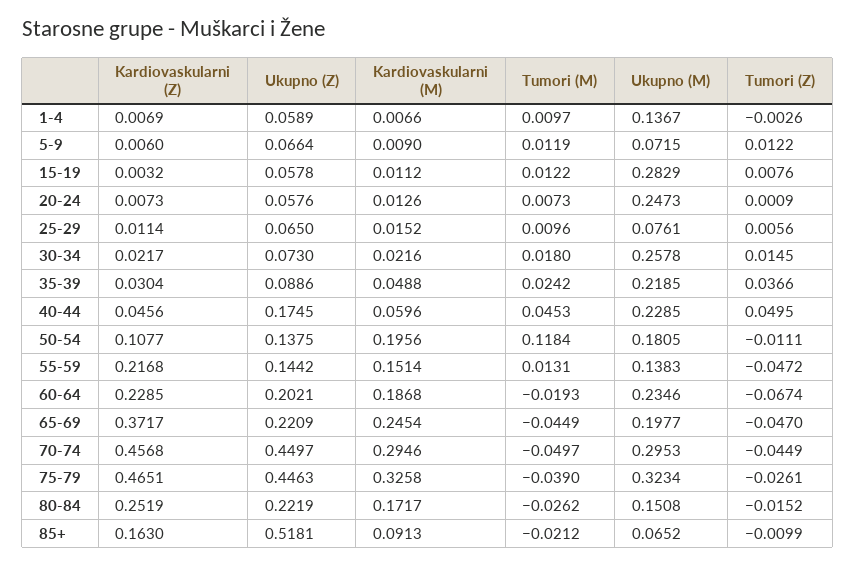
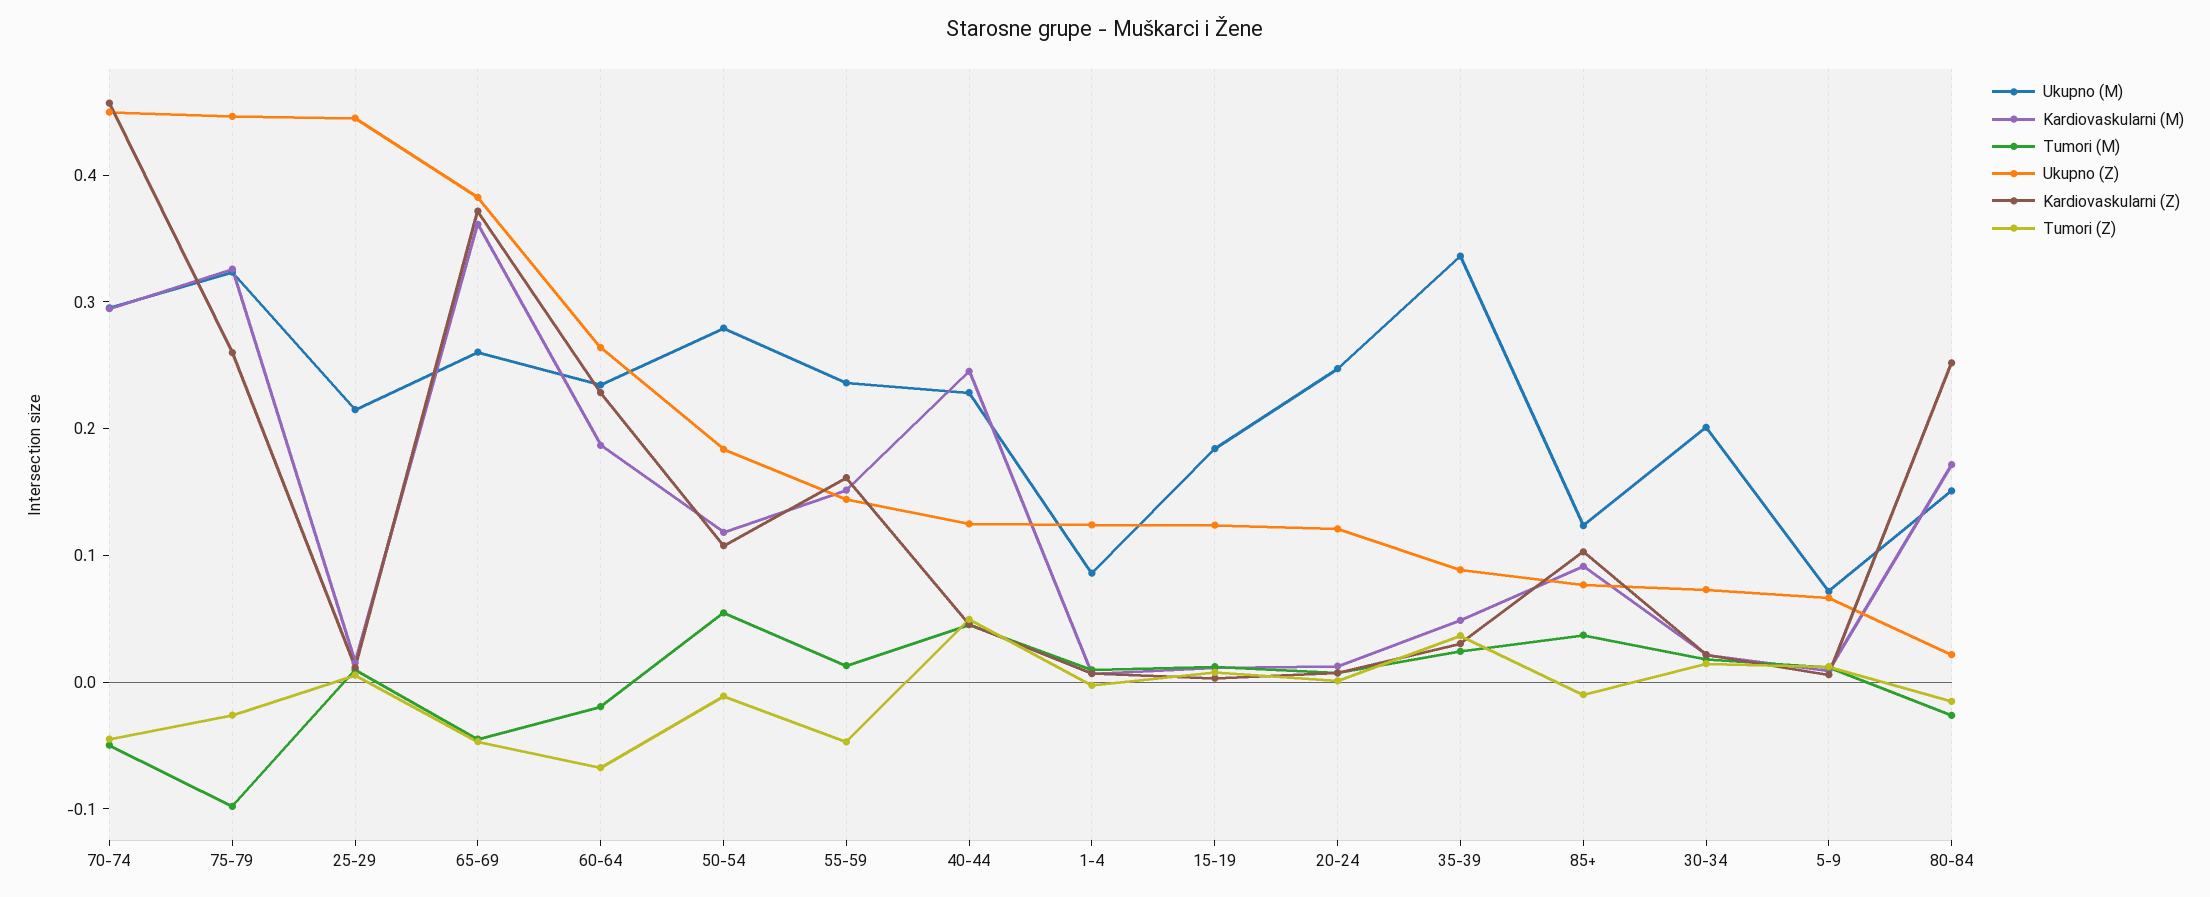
  {
    "Kardiovaskularni (Z)": {
      "1-4": 0.0069,
      "5-9": 0.006,
      "15-19": 0.0032,
      "20-24": 0.0073,
      "25-29": 0.0114,
      "30-34": 0.0217,
      "35-39": 0.0304,
      "40-44": 0.0456,
      "50-54": 0.1077,
-     "55-59": 0.2168,
+     "55-59": 0.16,
      "60-64": 0.2285,
      "65-69": 0.3717,
      "70-74": 0.4568,
-     "75-79": 0.4651,
+     "75-79": 0.26,
      "80-84": 0.2519,
-     "85+": 0.163
+     "85+": 0.1
    },
    "Ukupno (Z)": {
-     "1-4": 0.0589,
+     "1-4": 0.12,
      "5-9": 0.0664,
-     "15-19": 0.0578,
+     "15-19": 0.12,
-     "20-24": 0.0576,
+     "20-24": 0.12,
-     "25-29": 0.065,
+     "25-29": 0.44,
      "30-34": 0.073,
      "35-39": 0.0886,
-     "40-44": 0.1745,
+     "40-44": 0.12,
-     "50-54": 0.1375,
+     "50-54": 0.18,
      "55-59": 0.1442,
-     "60-64": 0.2021,
+     "60-64": 0.26,
-     "65-69": 0.2209,
+     "65-69": 0.38,
      "70-74": 0.4497,
      "75-79": 0.4463,
-     "80-84": 0.2219,
+     "80-84": 0.02,
-     "85+": 0.5181
+     "85+": 0.08
    },
    "Kardiovaskularni (M)": {
      "1-4": 0.0066,
      "5-9": 0.009,
      "15-19": 0.0112,
      "20-24": 0.0126,
      "25-29": 0.0152,
      "30-34": 0.0216,
      "35-39": 0.0488,
-     "40-44": 0.0596,
+     "40-44": 0.24,
-     "50-54": 0.1956,
+     "50-54": 0.12,
      "55-59": 0.1514,
      "60-64": 0.1868,
-     "65-69": 0.2454,
+     "65-69": 0.36,
      "70-74": 0.2946,
      "75-79": 0.3258,
      "80-84": 0.1717,
      "85+": 0.0913
    },
    "Tumori (M)": {
      "1-4": 0.0097,
      "5-9": 0.0119,
      "15-19": 0.0122,
      "20-24": 0.0073,
      "25-29": 0.0096,
      "30-34": 0.018,
      "35-39": 0.0242,
      "40-44": 0.0453,
-     "50-54": 0.1184,
+     "50-54": 0.06,
      "55-59": 0.0131,
      "60-64": -0.0193,
      "65-69": -0.0449,
      "70-74": -0.0497,
-     "75-79": -0.039,
+     "75-79": -0.1,
      "80-84": -0.0262,
-     "85+": -0.0212
+     "85+": 0.04
    },
    "Ukupno (M)": {
-     "1-4": 0.1367,
+     "1-4": 0.08,
      "5-9": 0.0715,
-     "15-19": 0.2829,
+     "15-19": 0.18,
      "20-24": 0.2473,
-     "25-29": 0.0761,
+     "25-29": 0.22,
-     "30-34": 0.2578,
+     "30-34": 0.2,
-     "35-39": 0.2185,
+     "35-39": 0.34,
      "40-44": 0.2285,
-     "50-54": 0.1805,
+     "50-54": 0.28,
-     "55-59": 0.1383,
+     "55-59": 0.24,
      "60-64": 0.2346,
-     "65-69": 0.1977,
+     "65-69": 0.26,
      "70-74": 0.2953,
      "75-79": 0.3234,
      "80-84": 0.1508,
-     "85+": 0.0652
+     "85+": 0.12
    },
    "Tumori (Z)": {
      "1-4": -0.0026,
      "5-9": 0.0122,
      "15-19": 0.0076,
      "20-24": 0.0009,
      "25-29": 0.0056,
      "30-34": 0.0145,
      "35-39": 0.0366,
      "40-44": 0.0495,
      "50-54": -0.0111,
      "55-59": -0.0472,
      "60-64": -0.0674,
      "65-69": -0.047,
      "70-74": -0.0449,
      "75-79": -0.0261,
      "80-84": -0.0152,
      "85+": -0.0099
    }
  }

